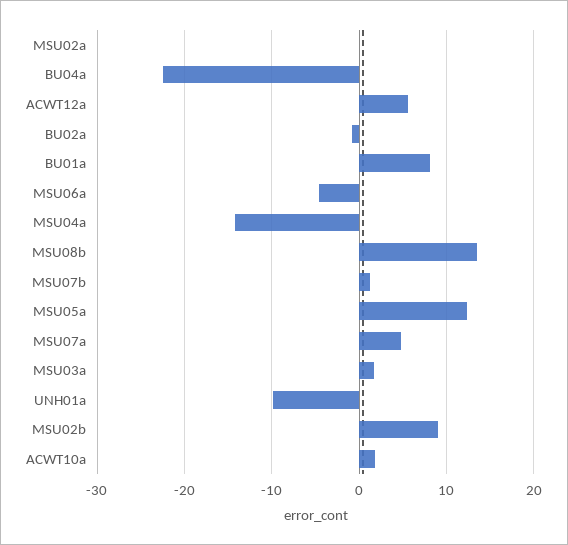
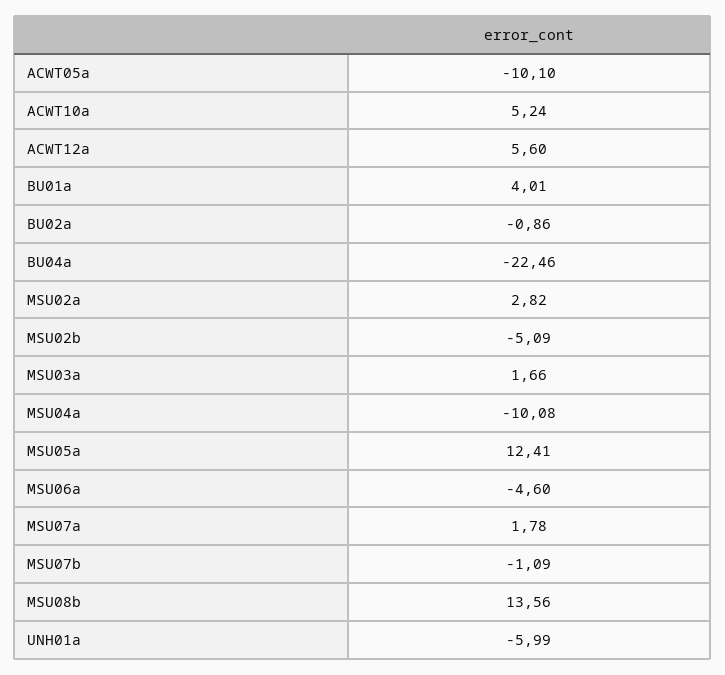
  {
-   "MSU02a": 0,
+   "MSU02a": 2.82,
    "BU04a": -22.46,
    "ACWT12a": 5.6,
    "BU02a": -0.86,
-   "BU01a": 8,
+   "BU01a": 4.01,
    "MSU06a": -4.6,
-   "MSU04a": -14,
+   "MSU04a": -10.08,
    "MSU08b": 13.56,
-   "MSU07b": 1,
+   "MSU07b": -1.09,
    "MSU05a": 12.41,
-   "MSU07a": 5,
+   "MSU07a": 1.78,
    "MSU03a": 1.66,
-   "UNH01a": -10,
+   "UNH01a": -5.99,
-   "MSU02b": 9,
+   "MSU02b": -5.09,
-   "ACWT10a": 2
+   "ACWT10a": 5.24,
+   "ACWT05a": -10.1
  }

